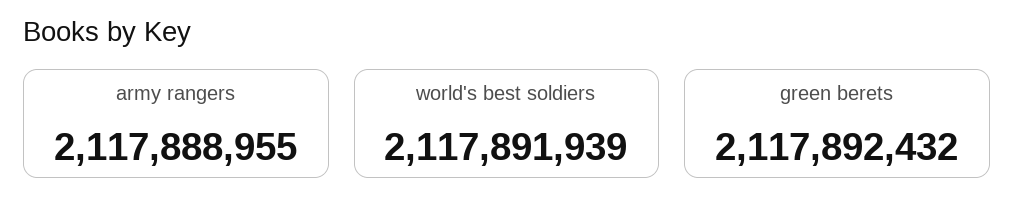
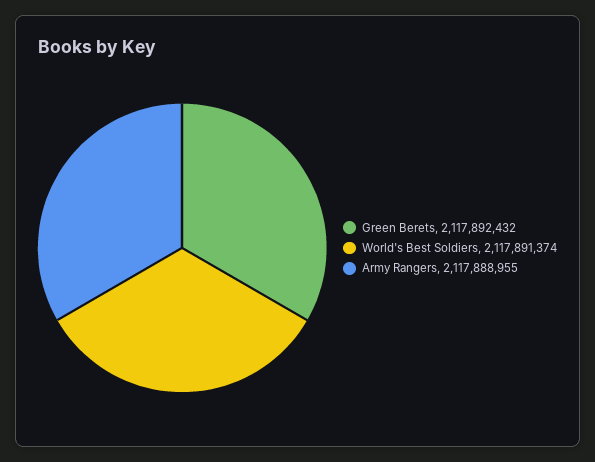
  {
    "army rangers": 2117888955,
-   "world's best soldiers": 2117891939,
+   "world's best soldiers": 2117891374,
    "green berets": 2117892432
  }

